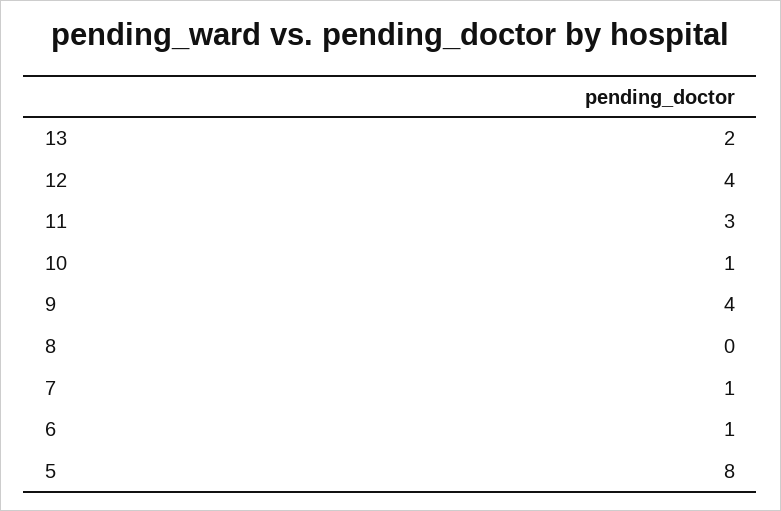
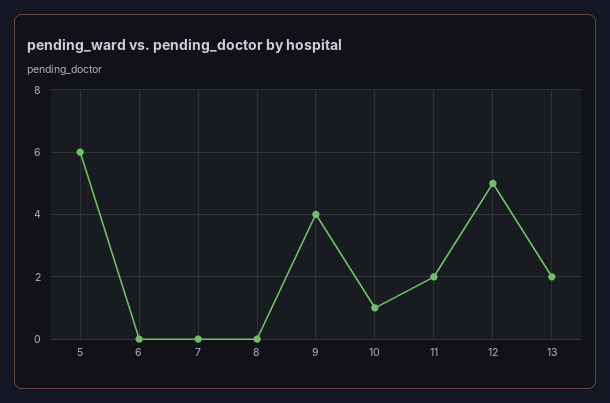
  {
    "13": 2,
-   "12": 4,
+   "12": 5,
-   "11": 3,
+   "11": 2,
    "10": 1,
    "9": 4,
    "8": 0,
-   "7": 1,
+   "7": 0,
-   "6": 1,
+   "6": 0,
-   "5": 8
+   "5": 6
  }

